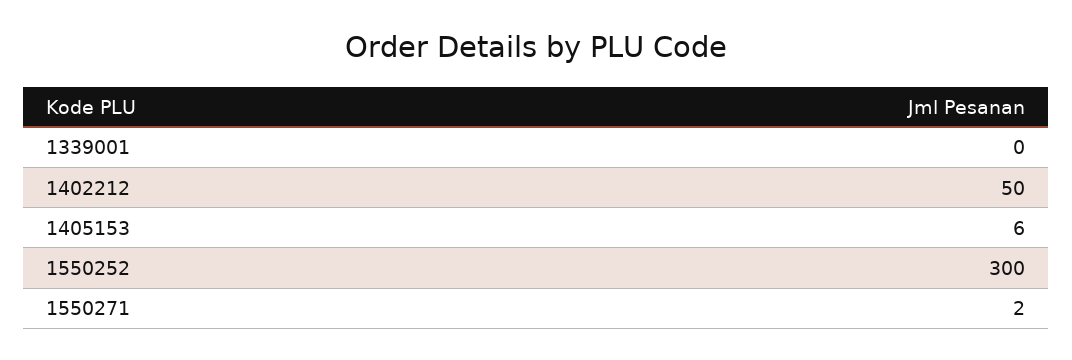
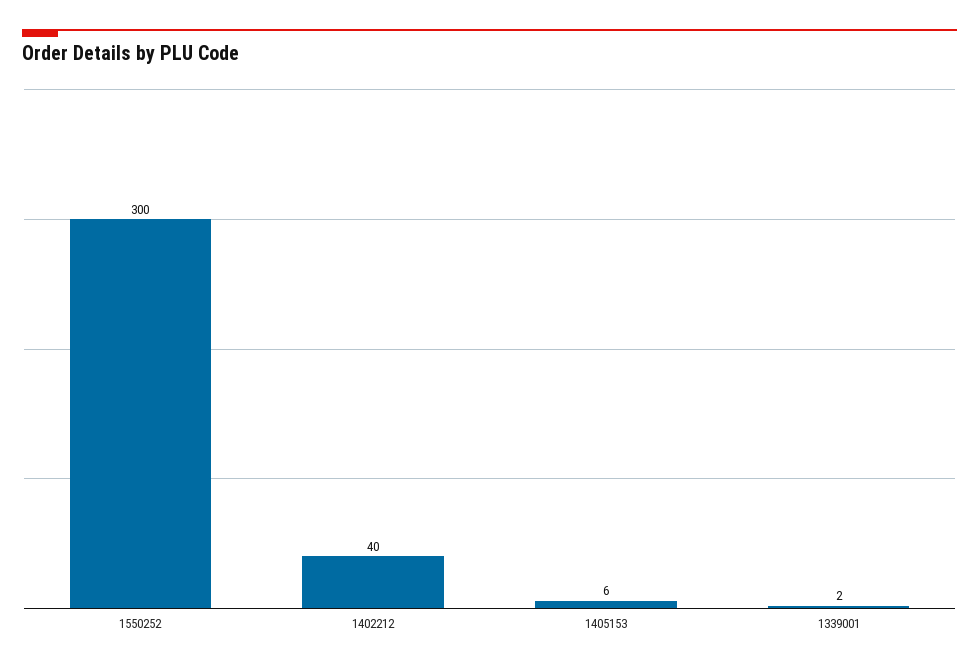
  {
-   "1339001": 0,
+   "1339001": 2,
-   "1402212": 50,
+   "1402212": 40,
    "1405153": 6,
-   "1550252": 300,
+   "1550252": 300
-   "1550271": 2
  }

